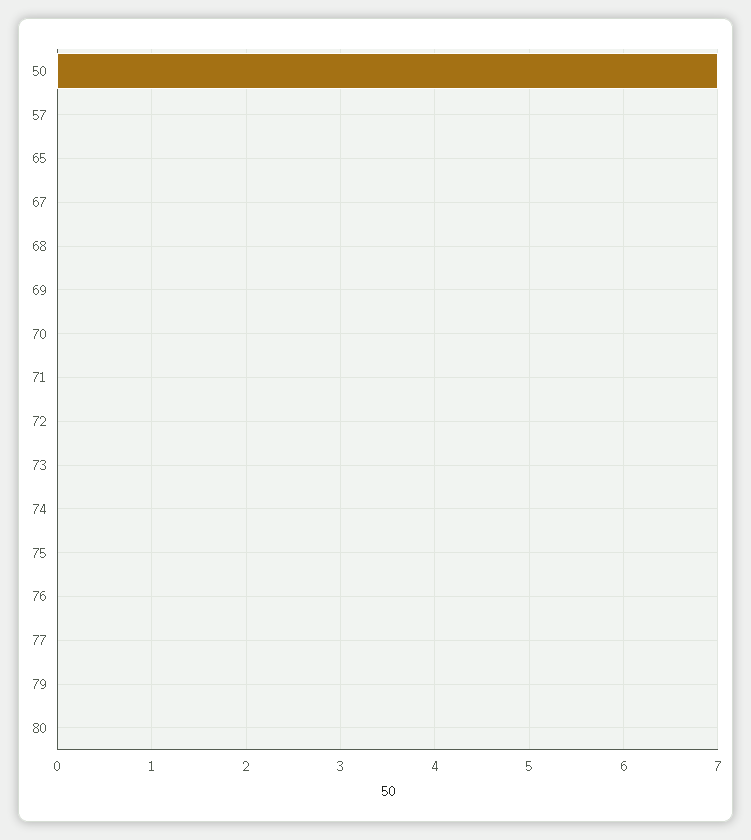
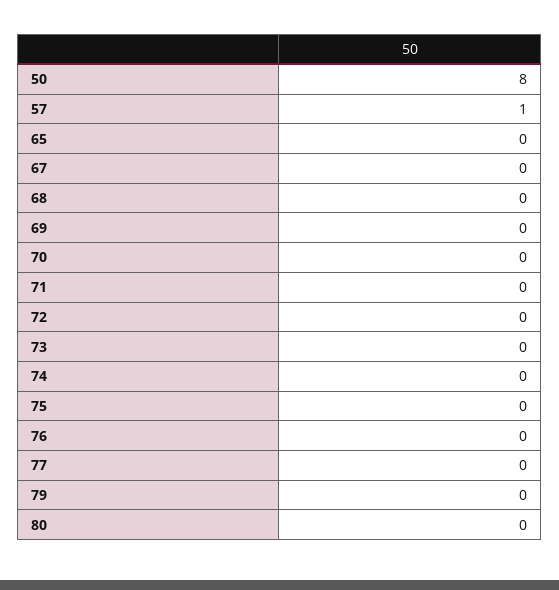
  {
-   "50": 7,
+   "50": 8,
-   "57": 0,
+   "57": 1,
    "65": 0,
    "67": 0,
    "68": 0,
    "69": 0,
    "70": 0,
    "71": 0,
    "72": 0,
    "73": 0,
    "74": 0,
    "75": 0,
    "76": 0,
    "77": 0,
    "79": 0,
    "80": 0
  }

